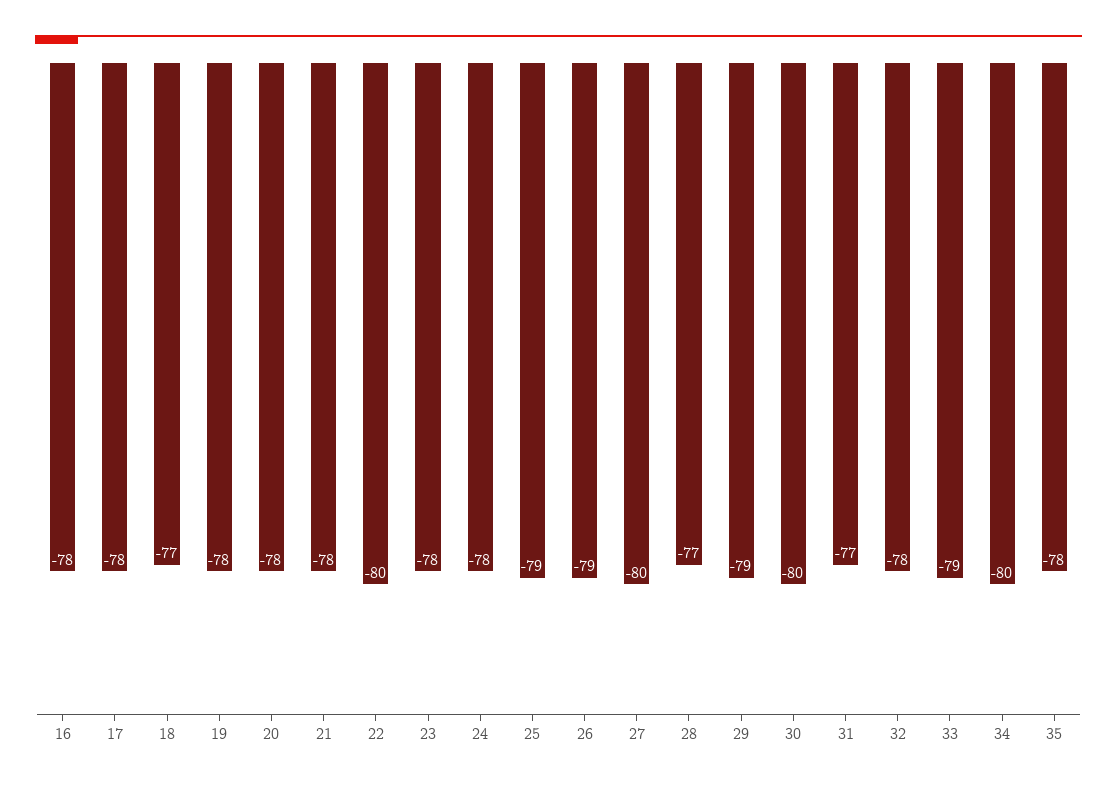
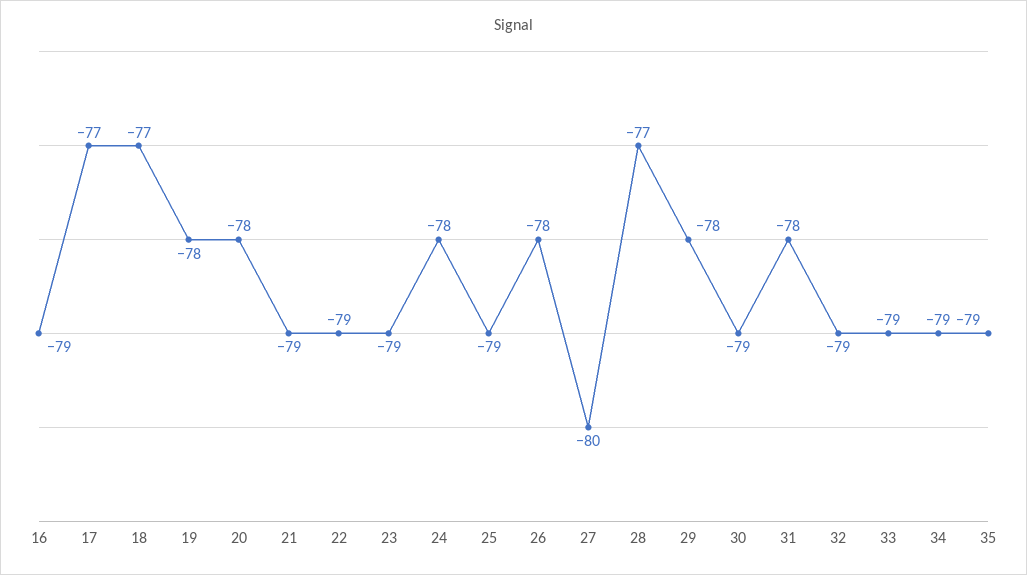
  {
-   "16": -78,
+   "16": -79,
-   "17": -78,
+   "17": -77,
    "18": -77,
    "19": -78,
    "20": -78,
-   "21": -78,
+   "21": -79,
-   "22": -80,
+   "22": -79,
-   "23": -78,
+   "23": -79,
    "24": -78,
    "25": -79,
-   "26": -79,
+   "26": -78,
    "27": -80,
    "28": -77,
-   "29": -79,
+   "29": -78,
-   "30": -80,
+   "30": -79,
-   "31": -77,
+   "31": -78,
-   "32": -78,
+   "32": -79,
    "33": -79,
-   "34": -80,
+   "34": -79,
-   "35": -78
+   "35": -79
  }

